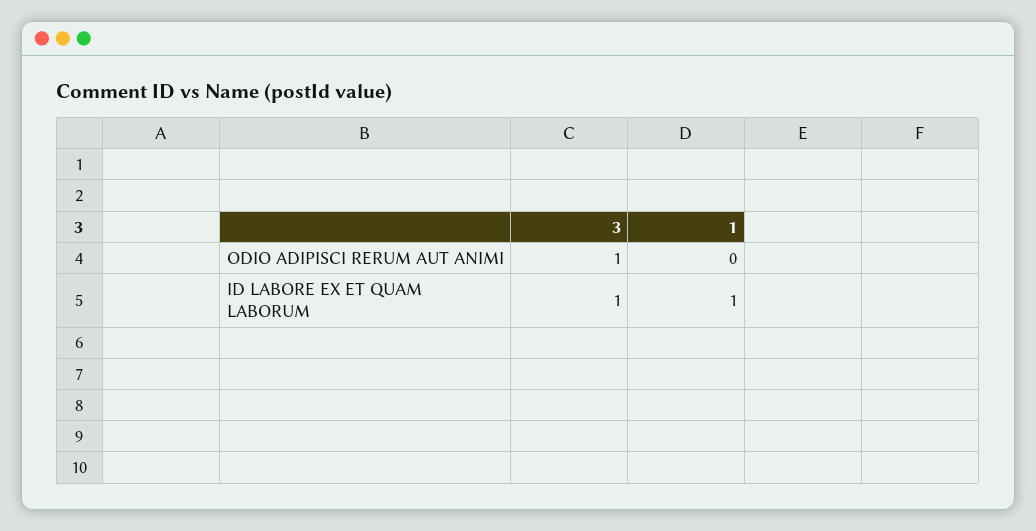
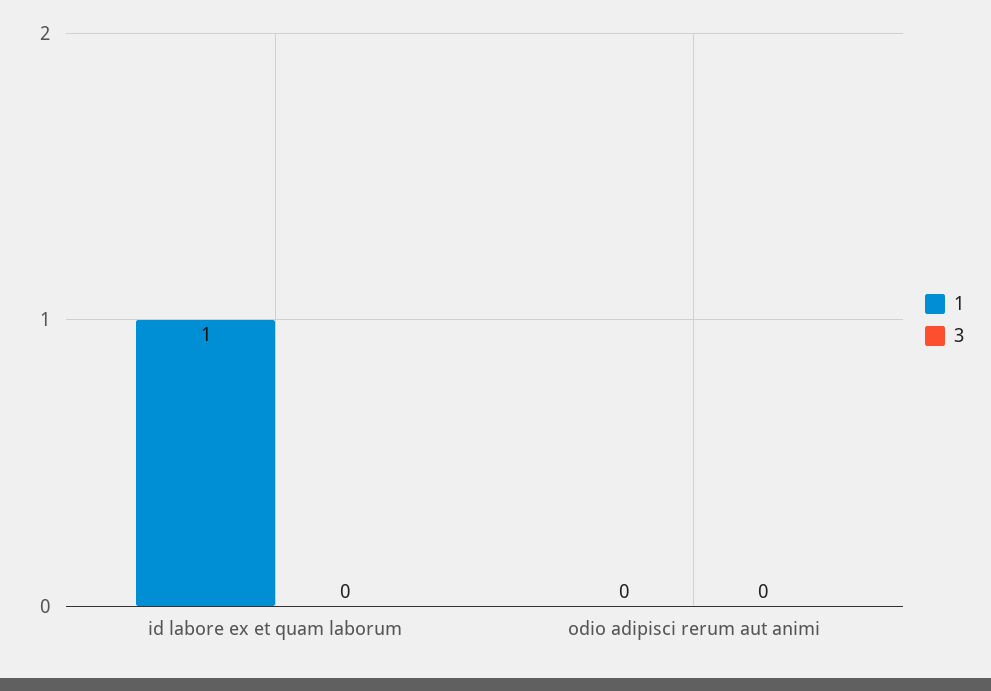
  {
    "3": {
-     "ODIO ADIPISCI RERUM AUT ANIMI": 1,
+     "ODIO ADIPISCI RERUM AUT ANIMI": 0,
-     "ID LABORE EX ET QUAM LABORUM": 1
+     "ID LABORE EX ET QUAM LABORUM": 0
    },
    "1": {
      "ODIO ADIPISCI RERUM AUT ANIMI": 0,
      "ID LABORE EX ET QUAM LABORUM": 1
    }
  }

